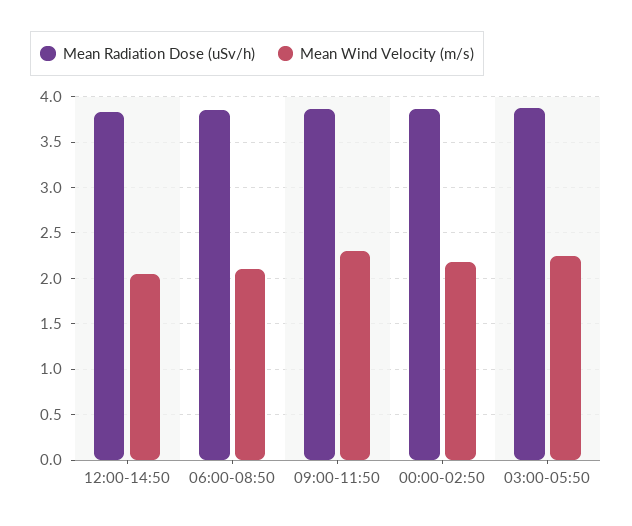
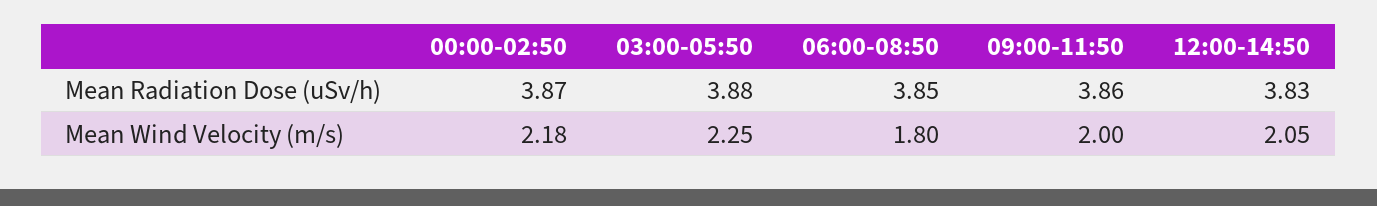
  {
    "Mean Radiation Dose (uSv/h)": {
      "12:00-14:50": 3.83,
      "06:00-08:50": 3.85,
      "09:00-11:50": 3.86,
      "00:00-02:50": 3.87,
      "03:00-05:50": 3.88
    },
    "Mean Wind Velocity (m/s)": {
      "12:00-14:50": 2.05,
-     "06:00-08:50": 2.1,
+     "06:00-08:50": 1.8,
-     "09:00-11:50": 2.3,
+     "09:00-11:50": 2,
      "00:00-02:50": 2.18,
      "03:00-05:50": 2.25
    }
  }

